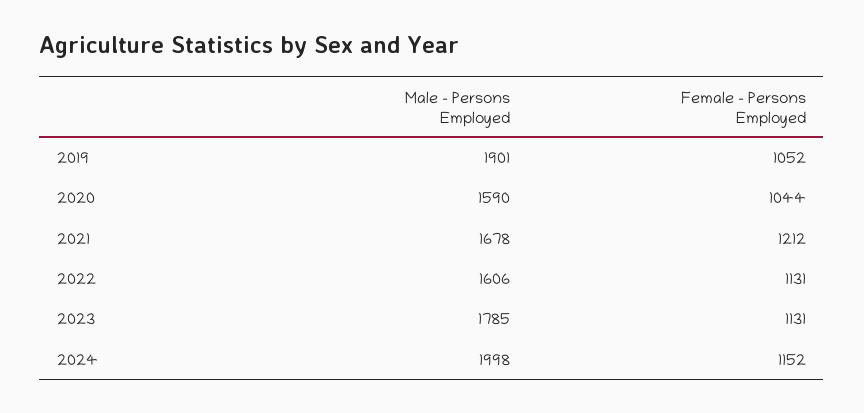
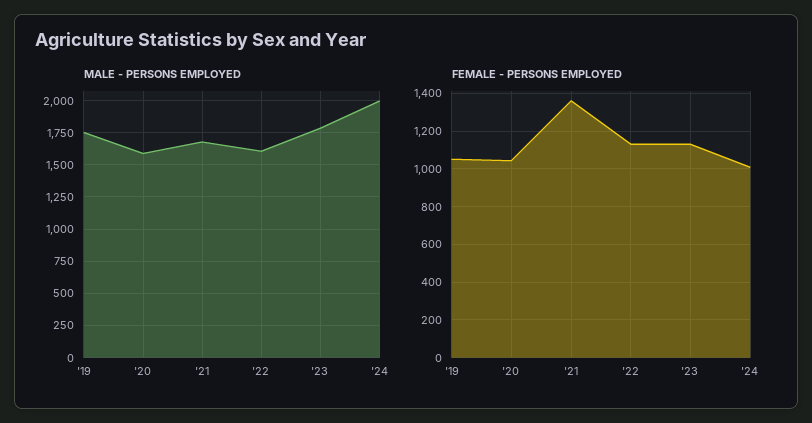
  {
    "Male - Persons Employed": {
-     "2019": 1901,
+     "2019": 1750,
      "2020": 1590,
      "2021": 1678,
      "2022": 1606,
      "2023": 1785,
      "2024": 1998
    },
    "Female - Persons Employed": {
      "2019": 1052,
      "2020": 1044,
-     "2021": 1212,
+     "2021": 1350,
      "2022": 1131,
      "2023": 1131,
-     "2024": 1152
+     "2024": 1000
    }
  }

